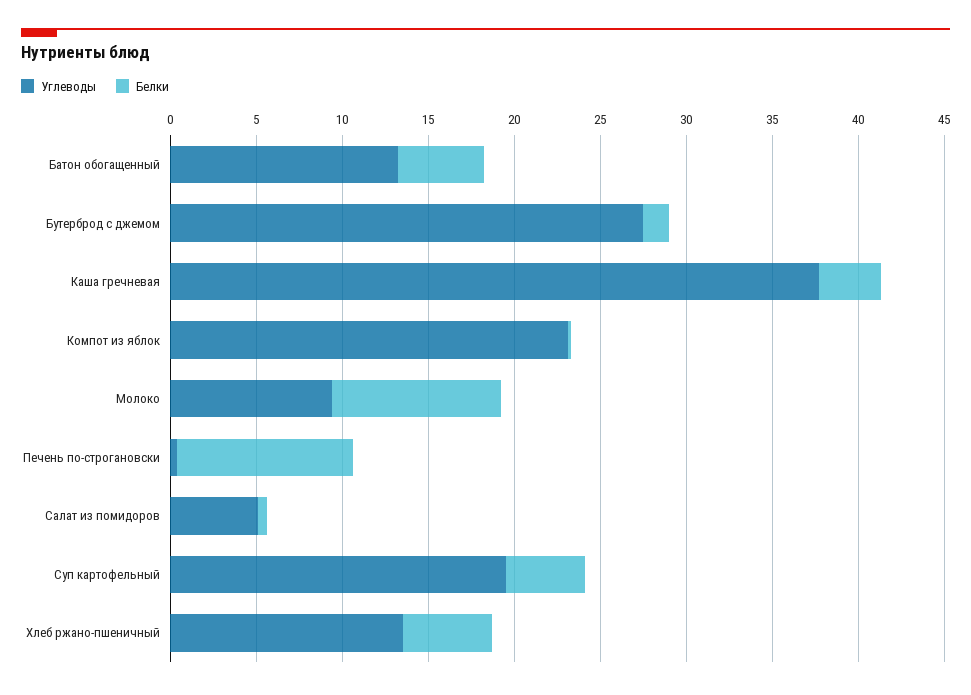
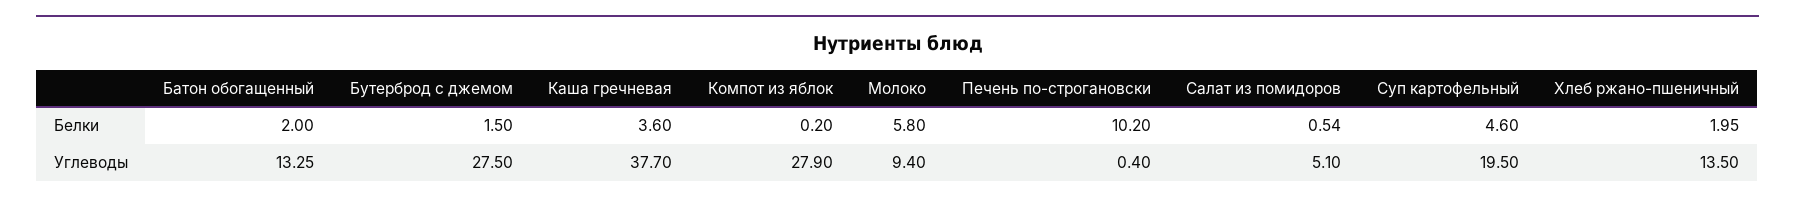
  {
    "Углеводы": {
      "Батон обогащенный": 13.25,
      "Бутерброд с джемом": 27.5,
      "Каша гречневая": 37.7,
-     "Компот из яблок": 23,
+     "Компот из яблок": 27.9,
      "Молоко": 9.4,
      "Печень по-строгановски": 0.4,
      "Салат из помидоров": 5.1,
      "Суп картофельный": 19.5,
      "Хлеб ржано-пшеничный": 13.5
    },
    "Белки": {
-     "Батон обогащенный": 5,
+     "Батон обогащенный": 2,
      "Бутерброд с джемом": 1.5,
      "Каша гречневая": 3.6,
      "Компот из яблок": 0.2,
-     "Молоко": 10,
+     "Молоко": 5.8,
      "Печень по-строгановски": 10.2,
      "Салат из помидоров": 0.54,
      "Суп картофельный": 4.6,
-     "Хлеб ржано-пшеничный": 5
+     "Хлеб ржано-пшеничный": 1.95
    }
  }

